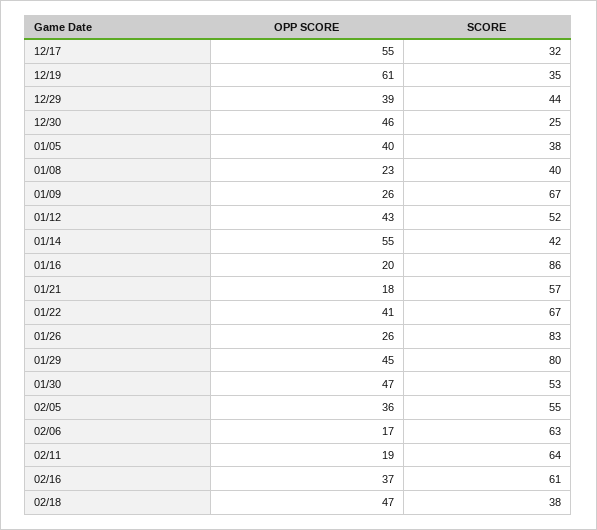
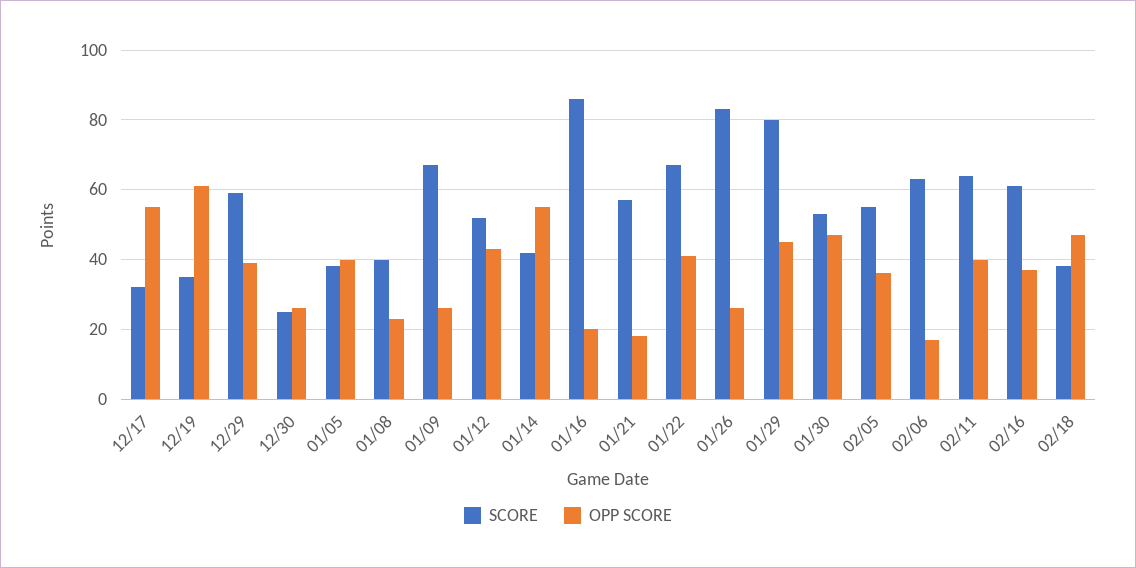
  {
    "OPP SCORE": {
      "12/17": 55,
      "12/19": 61,
      "12/29": 39,
-     "12/30": 46,
+     "12/30": 25,
      "01/05": 40,
      "01/08": 23,
      "01/09": 26,
      "01/12": 43,
      "01/14": 55,
      "01/16": 20,
      "01/21": 18,
      "01/22": 41,
      "01/26": 26,
      "01/29": 45,
      "01/30": 47,
      "02/05": 36,
      "02/06": 17,
-     "02/11": 19,
+     "02/11": 40,
      "02/16": 37,
      "02/18": 47
    },
    "SCORE": {
      "12/17": 32,
      "12/19": 35,
-     "12/29": 44,
+     "12/29": 60,
      "12/30": 25,
      "01/05": 38,
      "01/08": 40,
      "01/09": 67,
      "01/12": 52,
      "01/14": 42,
      "01/16": 86,
      "01/21": 57,
      "01/22": 67,
      "01/26": 83,
      "01/29": 80,
      "01/30": 53,
      "02/05": 55,
      "02/06": 63,
      "02/11": 64,
      "02/16": 61,
      "02/18": 38
    }
  }

